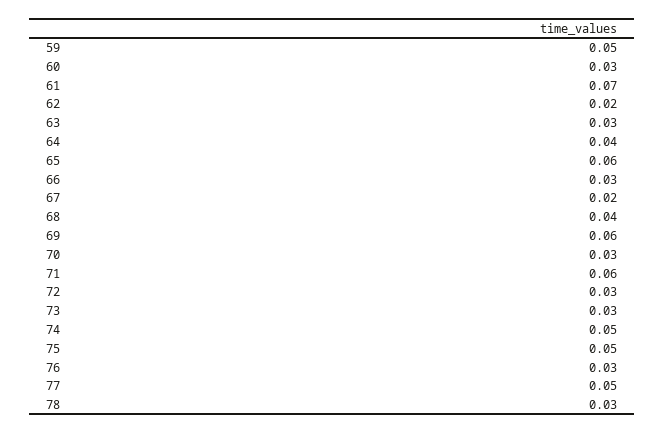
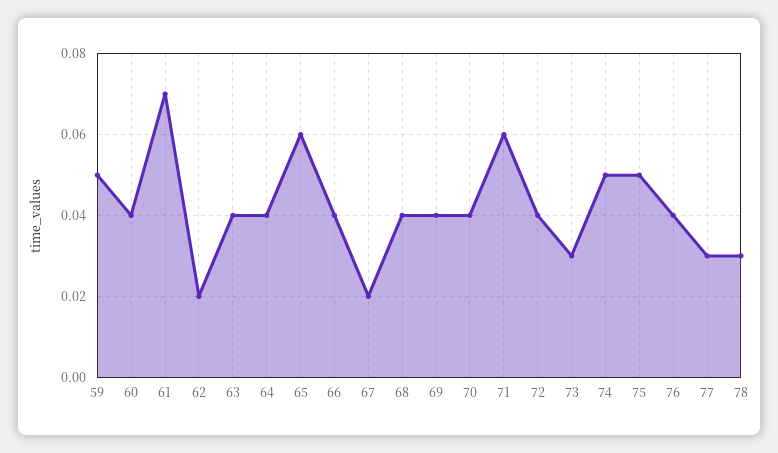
  {
    "59": 0.05,
-   "60": 0.03,
+   "60": 0.04,
    "61": 0.07,
    "62": 0.02,
-   "63": 0.03,
+   "63": 0.04,
    "64": 0.04,
    "65": 0.06,
-   "66": 0.03,
+   "66": 0.04,
    "67": 0.02,
    "68": 0.04,
-   "69": 0.06,
+   "69": 0.04,
-   "70": 0.03,
+   "70": 0.04,
    "71": 0.06,
-   "72": 0.03,
+   "72": 0.04,
    "73": 0.03,
    "74": 0.05,
    "75": 0.05,
-   "76": 0.03,
+   "76": 0.04,
-   "77": 0.05,
+   "77": 0.03,
    "78": 0.03
  }

